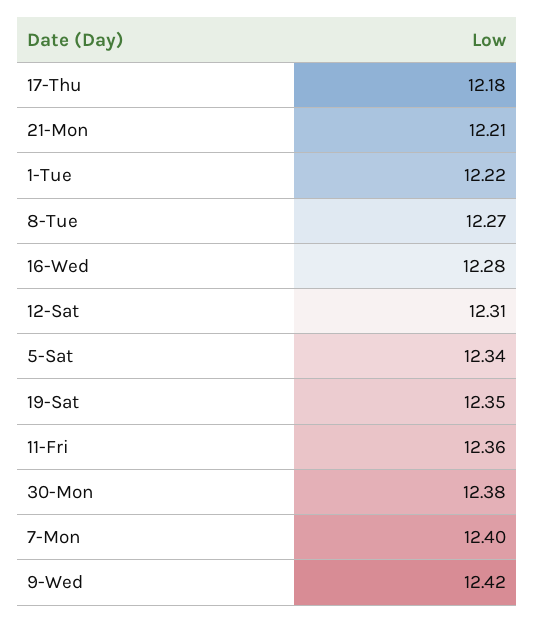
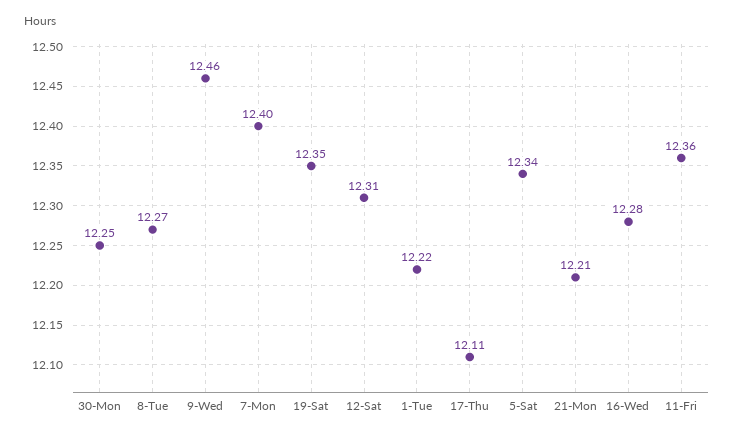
  {
-   "17-Thu": 12.18,
+   "17-Thu": 12.11,
    "21-Mon": 12.21,
    "1-Tue": 12.22,
    "8-Tue": 12.27,
    "16-Wed": 12.28,
    "12-Sat": 12.31,
    "5-Sat": 12.34,
    "19-Sat": 12.35,
    "11-Fri": 12.36,
-   "30-Mon": 12.38,
+   "30-Mon": 12.25,
    "7-Mon": 12.4,
-   "9-Wed": 12.42
+   "9-Wed": 12.46
  }

